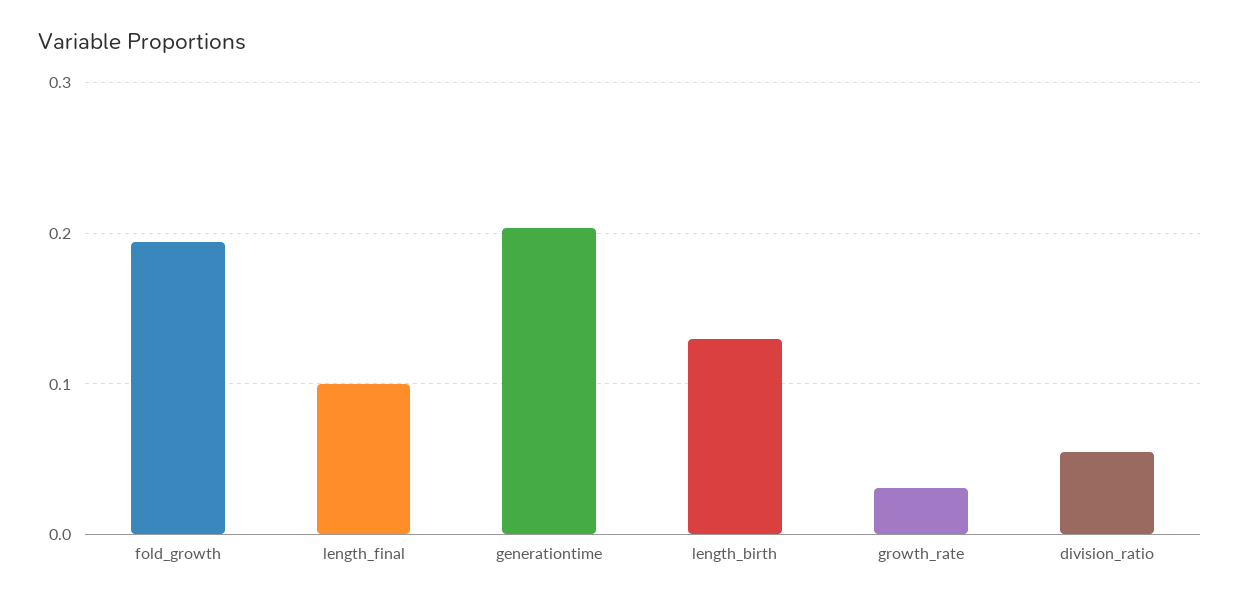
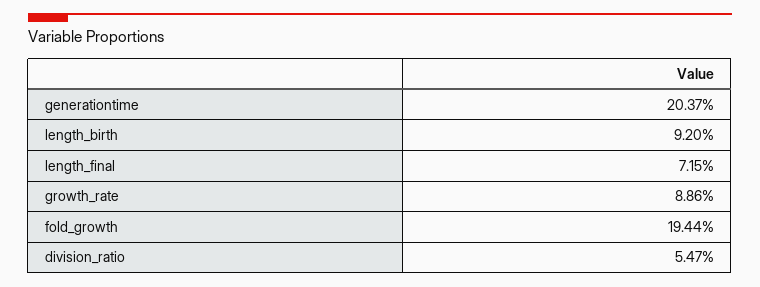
  {
    "fold_growth": 0.1944,
-   "length_final": 0.1,
+   "length_final": 0.0715,
    "generationtime": 0.2037,
-   "length_birth": 0.13,
+   "length_birth": 0.092,
-   "growth_rate": 0.03,
+   "growth_rate": 0.0886,
    "division_ratio": 0.0547
  }

